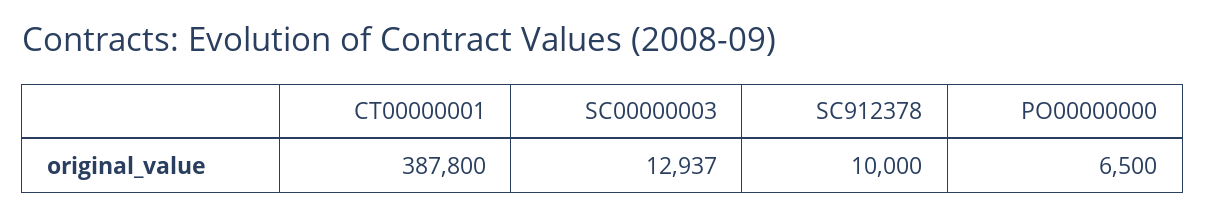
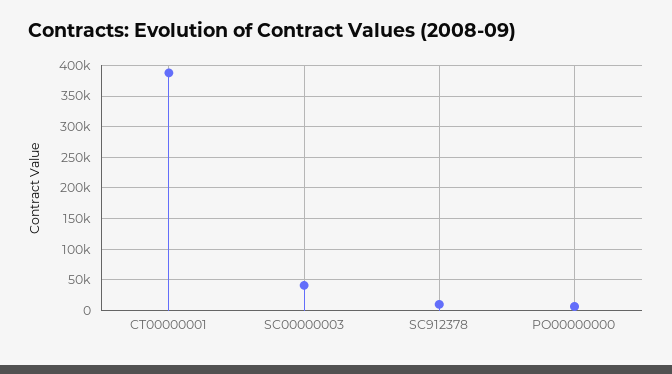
  {
    "CT00000001": 387800,
-   "SC00000003": 12937,
+   "SC00000003": 40000,
    "SC912378": 10000,
    "PO00000000": 6500
  }

